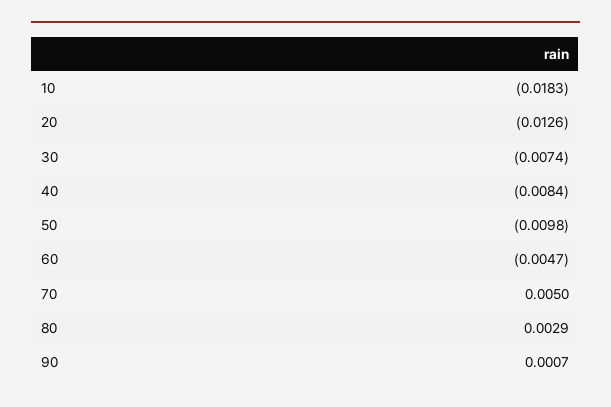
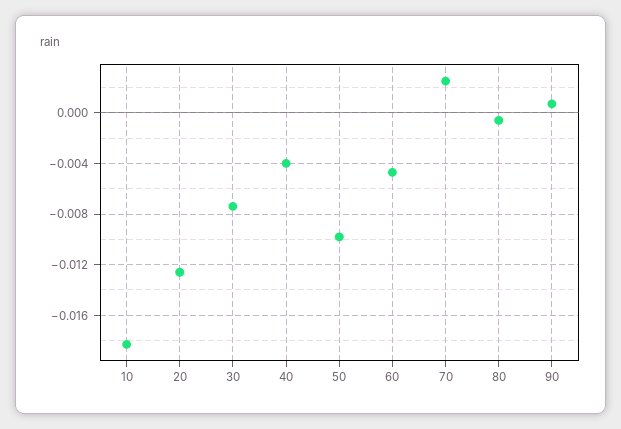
  {
    "10": -0.0183,
    "20": -0.0126,
    "30": -0.0074,
-   "40": -0.0084,
+   "40": -0.004,
    "50": -0.0098,
    "60": -0.0047,
-   "70": 0.005,
+   "70": 0.0025,
-   "80": 0.0029,
+   "80": -0.0005,
    "90": 0.0007
  }

